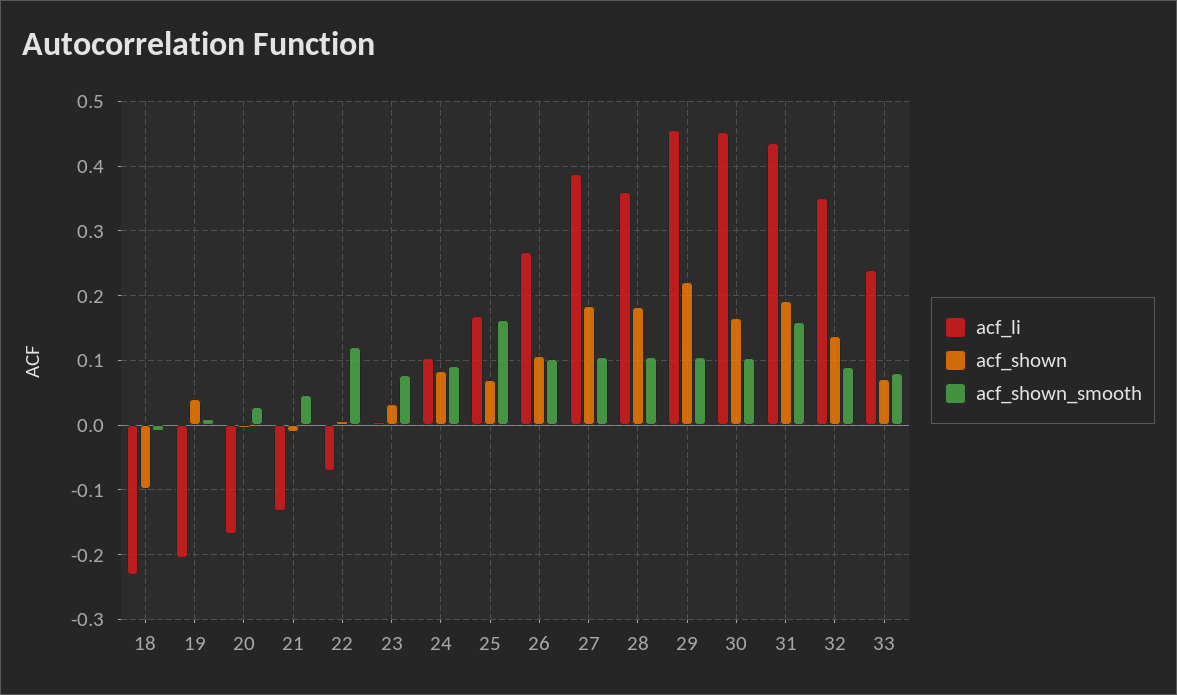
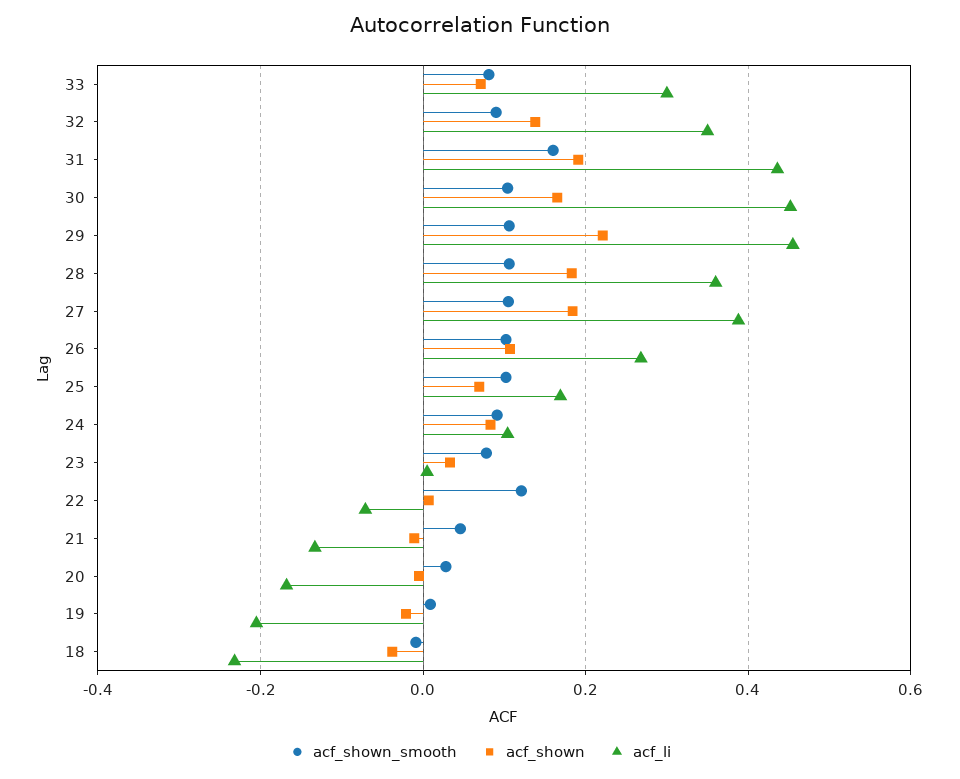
  {
    "acf_li": {
      "18": -0.23,
      "19": -0.21,
      "20": -0.17,
      "21": -0.13,
      "22": -0.07,
      "23": 0.01,
      "24": 0.1,
      "25": 0.17,
      "26": 0.27,
      "27": 0.39,
      "28": 0.36,
      "29": 0.46,
      "30": 0.45,
      "31": 0.44,
      "32": 0.35,
-     "33": 0.24
+     "33": 0.3
    },
    "acf_shown": {
-     "18": -0.1,
+     "18": -0.04,
-     "19": 0.04,
+     "19": -0.02,
      "20": -0.01,
      "21": -0.01,
      "22": 0.01,
      "23": 0.03,
      "24": 0.08,
      "25": 0.07,
      "26": 0.11,
      "27": 0.18,
      "28": 0.18,
      "29": 0.22,
      "30": 0.17,
      "31": 0.19,
      "32": 0.14,
      "33": 0.07
    },
    "acf_shown_smooth": {
      "18": -0.01,
      "19": 0.01,
      "20": 0.03,
      "21": 0.05,
      "22": 0.12,
      "23": 0.08,
      "24": 0.09,
-     "25": 0.16,
+     "25": 0.1,
      "26": 0.1,
      "27": 0.11,
      "28": 0.11,
      "29": 0.11,
      "30": 0.1,
      "31": 0.16,
      "32": 0.09,
      "33": 0.08
    }
  }

